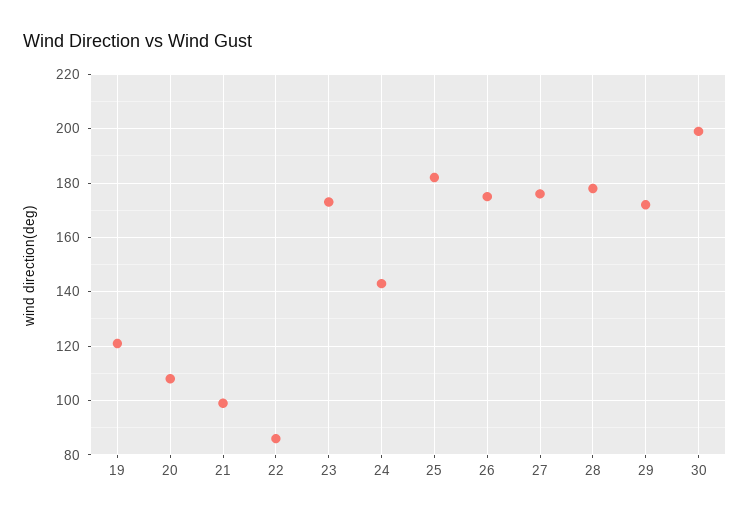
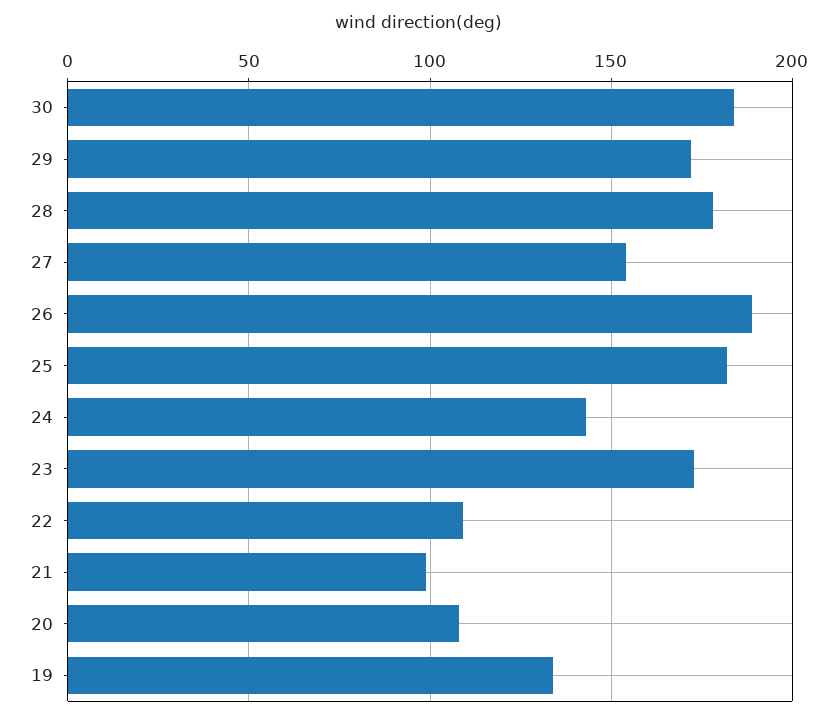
  {
-   "19": 120,
+   "19": 135,
    "20": 110,
    "21": 100,
-   "22": 85,
+   "22": 110,
    "23": 175,
    "24": 145,
    "25": 180,
-   "26": 175,
+   "26": 190,
-   "27": 175,
+   "27": 155,
    "28": 180,
    "29": 170,
-   "30": 200
+   "30": 185
  }

